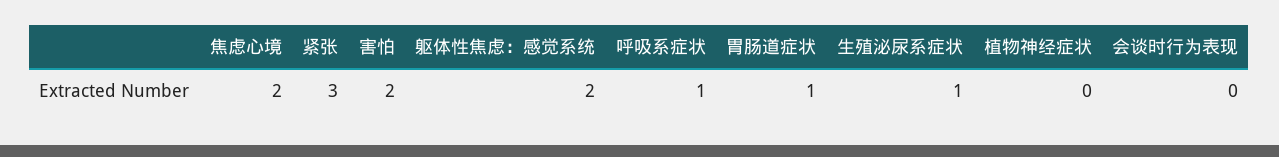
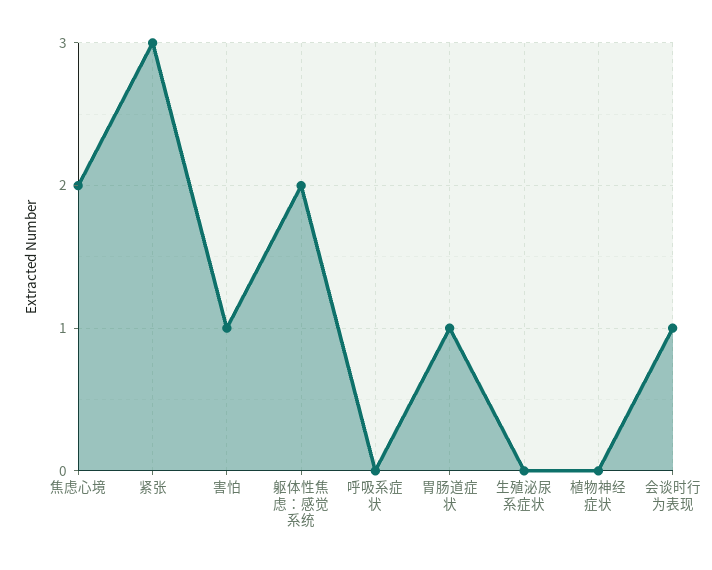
  {
    "焦虑心境": 2,
    "紧张": 3,
-   "害怕": 2,
+   "害怕": 1,
    "躯体性焦虑：感觉系统": 2,
-   "呼吸系症状": 1,
+   "呼吸系症状": 0,
    "胃肠道症状": 1,
-   "生殖泌尿系症状": 1,
+   "生殖泌尿系症状": 0,
    "植物神经症状": 0,
-   "会谈时行为表现": 0
+   "会谈时行为表现": 1
  }

